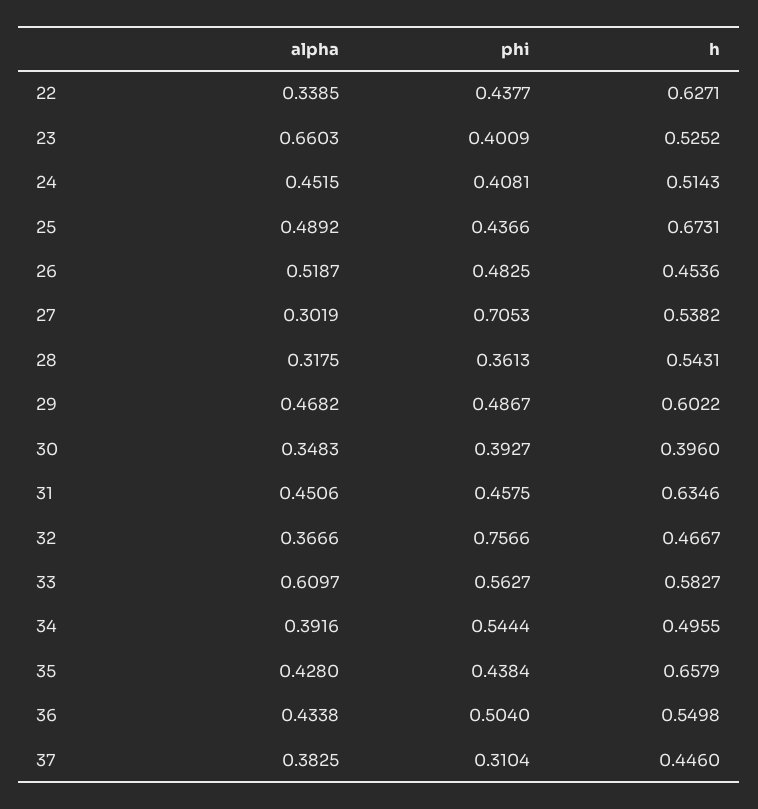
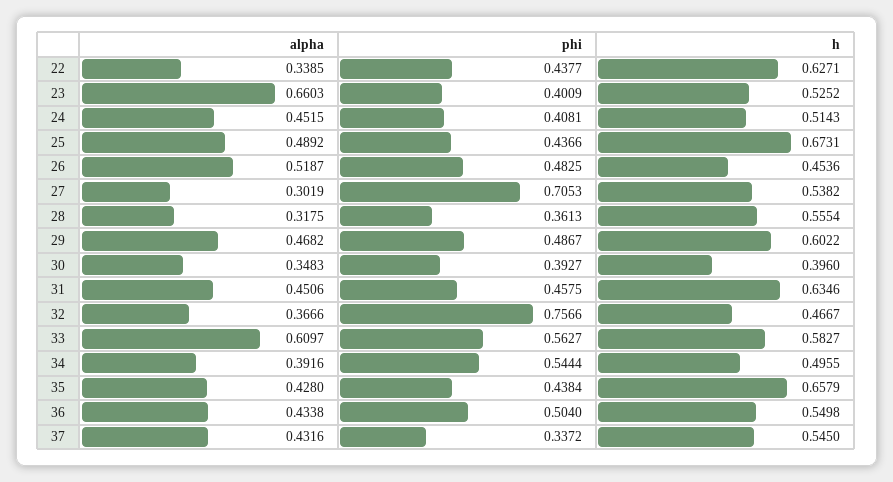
  {
    "alpha": {
      "22": 0.3385,
      "23": 0.6603,
      "24": 0.4515,
      "25": 0.4892,
      "26": 0.5187,
      "27": 0.3019,
      "28": 0.3175,
      "29": 0.4682,
      "30": 0.3483,
      "31": 0.4506,
      "32": 0.3666,
      "33": 0.6097,
      "34": 0.3916,
      "35": 0.428,
      "36": 0.4338,
-     "37": 0.3825
+     "37": 0.4316
    },
    "phi": {
      "22": 0.4377,
      "23": 0.4009,
      "24": 0.4081,
      "25": 0.4366,
      "26": 0.4825,
      "27": 0.7053,
      "28": 0.3613,
      "29": 0.4867,
      "30": 0.3927,
      "31": 0.4575,
      "32": 0.7566,
      "33": 0.5627,
      "34": 0.5444,
      "35": 0.4384,
      "36": 0.504,
-     "37": 0.3104
+     "37": 0.3372
    },
    "h": {
      "22": 0.6271,
      "23": 0.5252,
      "24": 0.5143,
      "25": 0.6731,
      "26": 0.4536,
      "27": 0.5382,
-     "28": 0.5431,
+     "28": 0.5554,
      "29": 0.6022,
      "30": 0.396,
      "31": 0.6346,
      "32": 0.4667,
      "33": 0.5827,
      "34": 0.4955,
      "35": 0.6579,
      "36": 0.5498,
-     "37": 0.446
+     "37": 0.545
    }
  }

